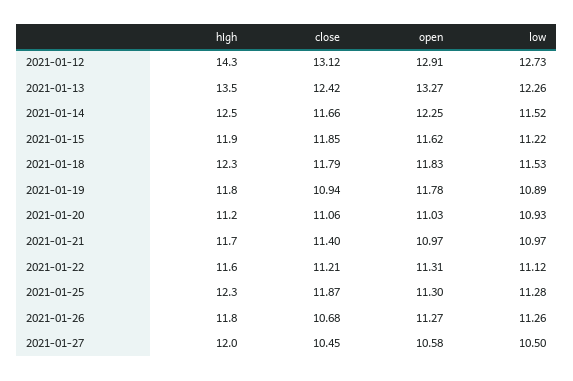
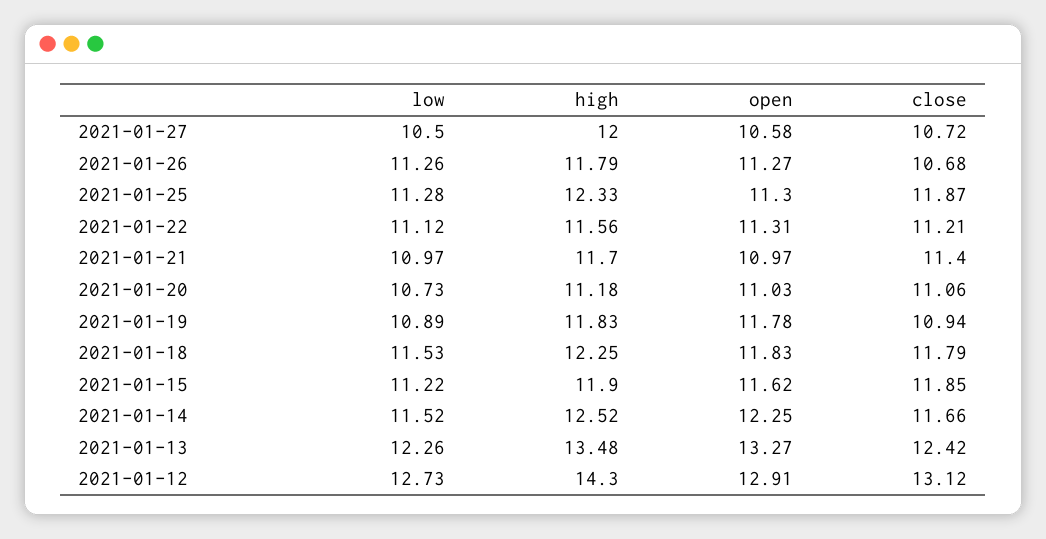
  {
    "high": {
      "2021-01-12": 14.3,
      "2021-01-13": 13.48,
      "2021-01-14": 12.52,
      "2021-01-15": 11.9,
      "2021-01-18": 12.25,
      "2021-01-19": 11.83,
      "2021-01-20": 11.18,
      "2021-01-21": 11.7,
      "2021-01-22": 11.56,
      "2021-01-25": 12.33,
      "2021-01-26": 11.79,
      "2021-01-27": 12
    },
    "close": {
      "2021-01-12": 13.12,
      "2021-01-13": 12.42,
      "2021-01-14": 11.66,
      "2021-01-15": 11.85,
      "2021-01-18": 11.79,
      "2021-01-19": 10.94,
      "2021-01-20": 11.06,
      "2021-01-21": 11.4,
      "2021-01-22": 11.21,
      "2021-01-25": 11.87,
      "2021-01-26": 10.68,
-     "2021-01-27": 10.45
+     "2021-01-27": 10.72
    },
    "open": {
      "2021-01-12": 12.91,
      "2021-01-13": 13.27,
      "2021-01-14": 12.25,
      "2021-01-15": 11.62,
      "2021-01-18": 11.83,
      "2021-01-19": 11.78,
      "2021-01-20": 11.03,
      "2021-01-21": 10.97,
      "2021-01-22": 11.31,
      "2021-01-25": 11.3,
      "2021-01-26": 11.27,
      "2021-01-27": 10.58
    },
    "low": {
      "2021-01-12": 12.73,
      "2021-01-13": 12.26,
      "2021-01-14": 11.52,
      "2021-01-15": 11.22,
      "2021-01-18": 11.53,
      "2021-01-19": 10.89,
-     "2021-01-20": 10.93,
+     "2021-01-20": 10.73,
      "2021-01-21": 10.97,
      "2021-01-22": 11.12,
      "2021-01-25": 11.28,
      "2021-01-26": 11.26,
      "2021-01-27": 10.5
    }
  }

